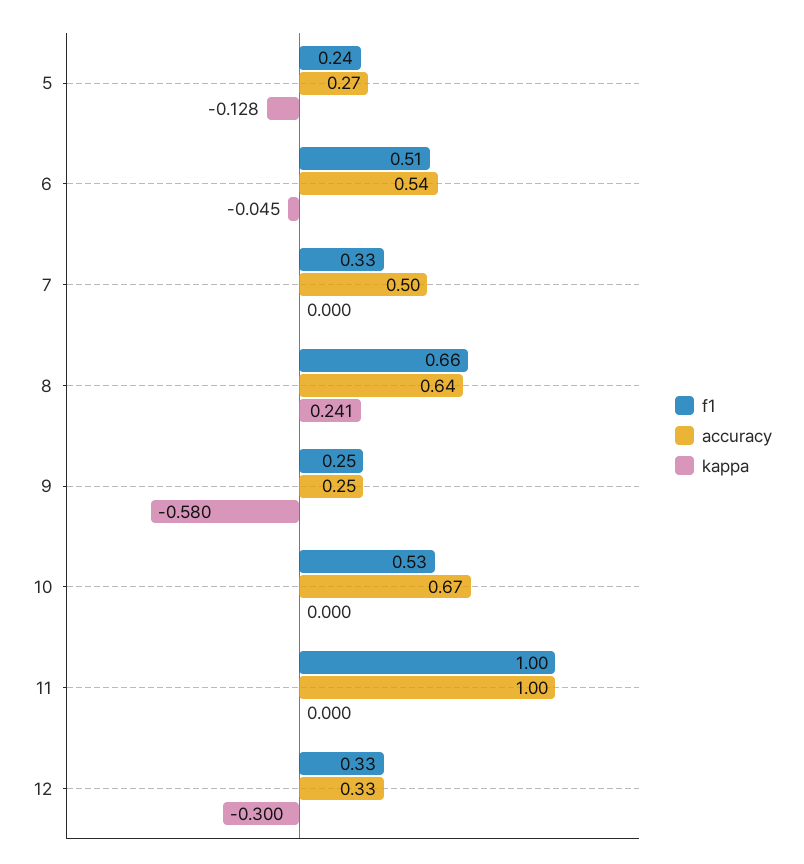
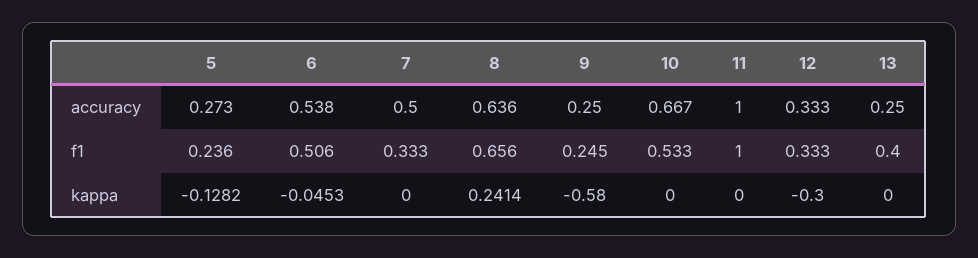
  {
    "f1": {
      "5": 0.236,
      "6": 0.506,
      "7": 0.333,
      "8": 0.656,
      "9": 0.245,
      "10": 0.533,
      "11": 1,
-     "12": 0.333
+     "12": 0.333,
+     "13": 0.4
    },
    "accuracy": {
      "5": 0.273,
      "6": 0.538,
      "7": 0.5,
      "8": 0.636,
      "9": 0.25,
      "10": 0.667,
      "11": 1,
-     "12": 0.333
+     "12": 0.333,
+     "13": 0.25
    },
    "kappa": {
      "5": -0.1282,
      "6": -0.0453,
      "7": 0,
      "8": 0.2414,
      "9": -0.58,
      "10": 0,
      "11": 0,
-     "12": -0.3
+     "12": -0.3,
+     "13": 0
    }
  }

